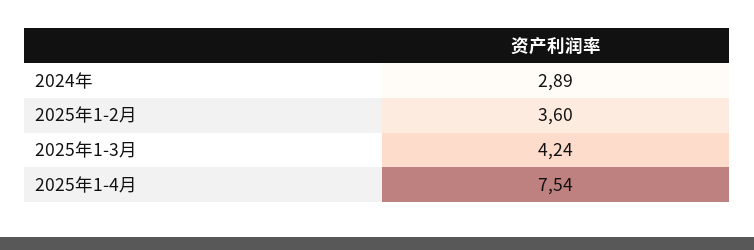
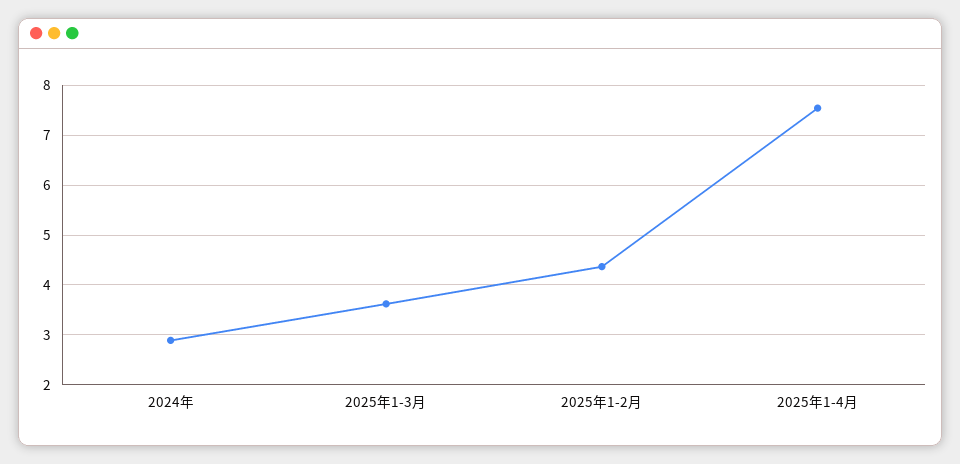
  {
    "2024年": 2.89,
-   "2025年1-2月": 3.6,
+   "2025年1-2月": 4.4,
-   "2025年1-3月": 4.24,
+   "2025年1-3月": 3.6,
    "2025年1-4月": 7.54
  }

